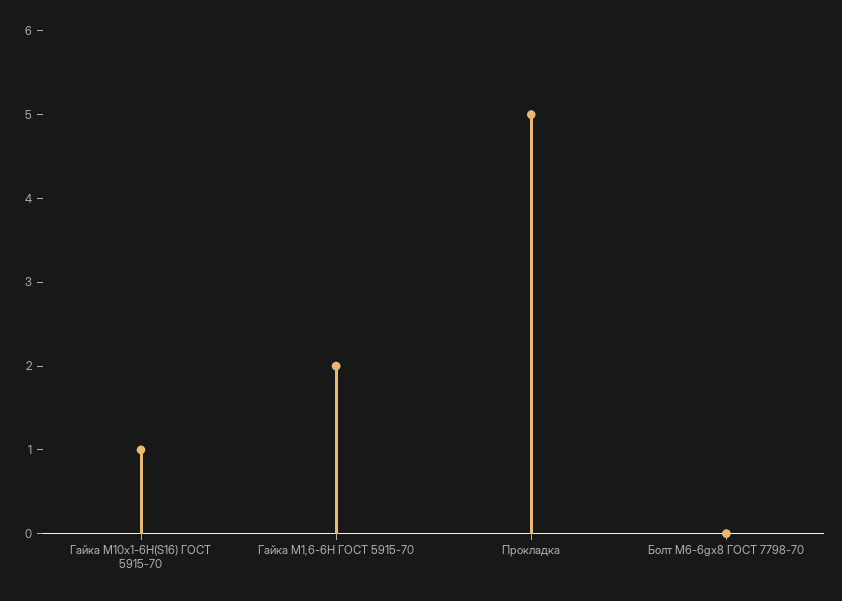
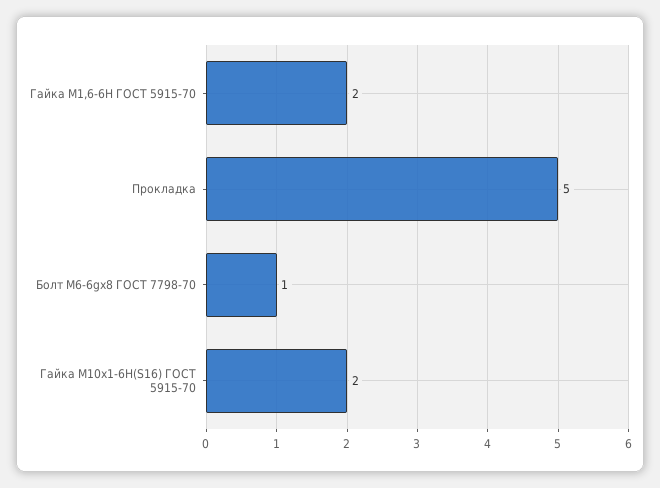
  {
-   "Гайка М10x1-6H(S16) ГОСТ 5915-70": 1,
+   "Гайка М10x1-6H(S16) ГОСТ 5915-70": 2,
    "Гайка М1,6-6H ГОСТ 5915-70": 2,
    "Прокладка": 5,
-   "Болт М6-6gx8 ГОСТ 7798-70": 0
+   "Болт М6-6gx8 ГОСТ 7798-70": 1
  }

